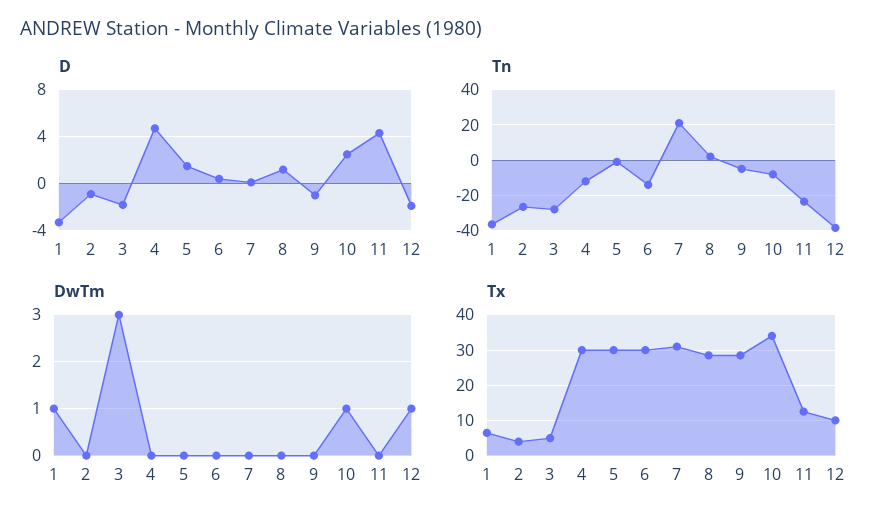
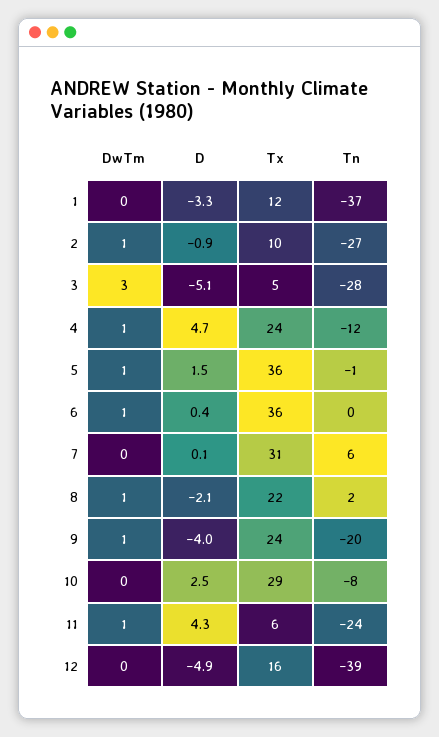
  {
    "D": {
      "1": -3.3,
      "2": -0.9,
-     "3": -2,
+     "3": -5.1,
      "4": 4.7,
      "5": 1.5,
      "6": 0.4,
      "7": 0.1,
-     "8": 1,
+     "8": -2.1,
-     "9": -1,
+     "9": -4,
      "10": 2.5,
      "11": 4.3,
-     "12": -2
+     "12": -4.9
    },
    "Tn": {
      "1": -37,
      "2": -27,
      "3": -28,
      "4": -12,
      "5": -1,
-     "6": -15,
+     "6": 0,
-     "7": 20,
+     "7": 6,
      "8": 2,
-     "9": -5,
+     "9": -20,
      "10": -8,
      "11": -24,
      "12": -39
    },
    "DwTm": {
-     "1": 1,
+     "1": 0,
-     "2": 0,
+     "2": 1,
      "3": 3,
-     "4": 0,
+     "4": 1,
-     "5": 0,
+     "5": 1,
-     "6": 0,
+     "6": 1,
      "7": 0,
-     "8": 0,
+     "8": 1,
-     "9": 0,
+     "9": 1,
-     "10": 1,
+     "10": 0,
-     "11": 0,
+     "11": 1,
-     "12": 1
+     "12": 0
    },
    "Tx": {
-     "1": 6,
+     "1": 12,
-     "2": 4,
+     "2": 10,
      "3": 5,
-     "4": 30,
+     "4": 24,
-     "5": 30,
+     "5": 36,
-     "6": 30,
+     "6": 36,
      "7": 31,
-     "8": 28,
+     "8": 22,
-     "9": 28,
+     "9": 24,
-     "10": 34,
+     "10": 29,
-     "11": 12,
+     "11": 6,
-     "12": 10
+     "12": 16
    }
  }

